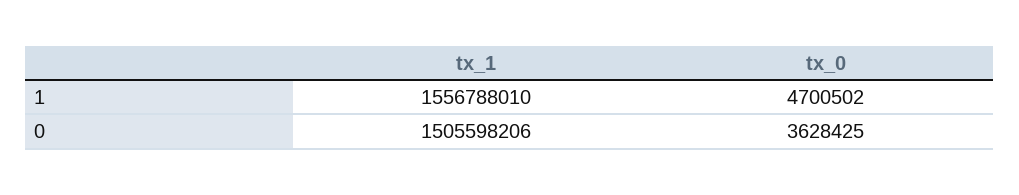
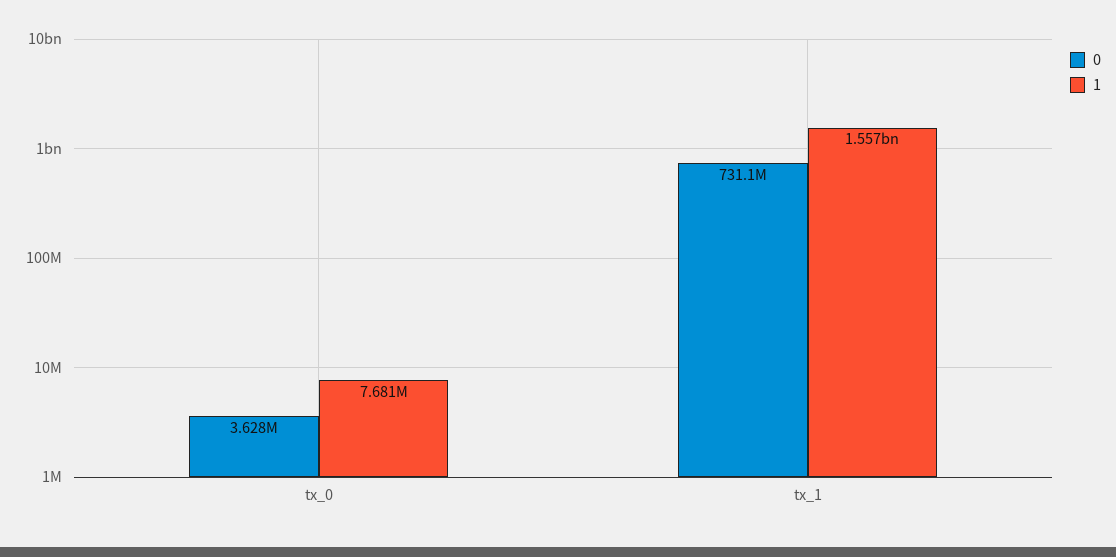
  {
    "1": {
      "tx_1": 1556788010,
-     "tx_0": 4700502
+     "tx_0": 7681000
    },
    "0": {
-     "tx_1": 1505598206,
+     "tx_1": 731100000,
      "tx_0": 3628425
    }
  }

